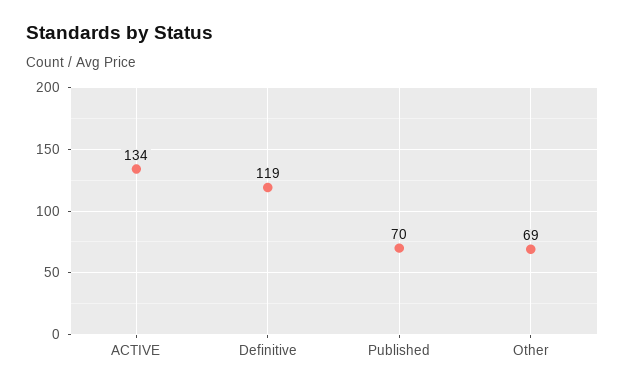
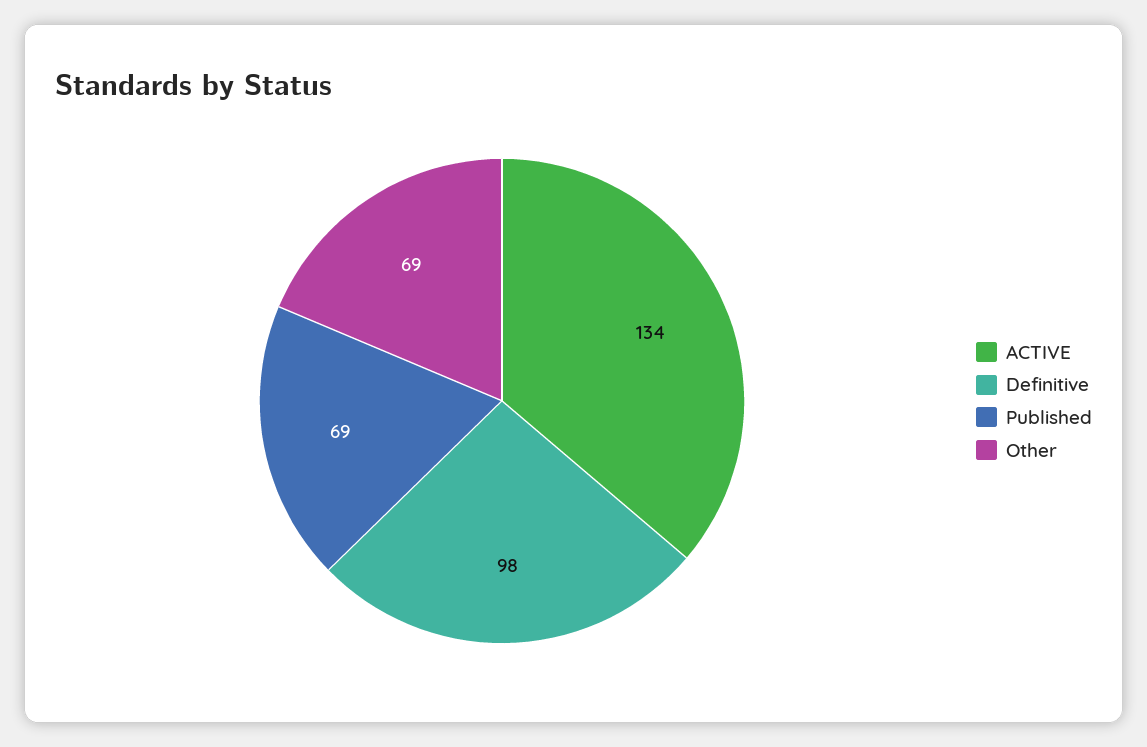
  {
    "ACTIVE": 134,
-   "Definitive": 119,
+   "Definitive": 98,
-   "Published": 70,
+   "Published": 69,
    "Other": 69
  }

